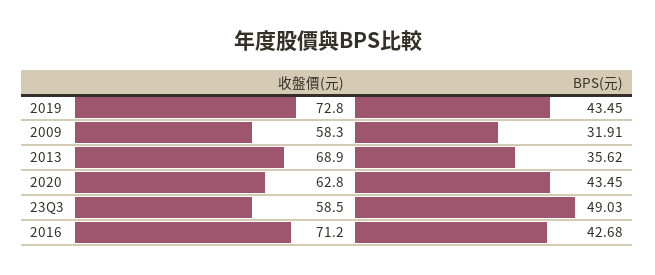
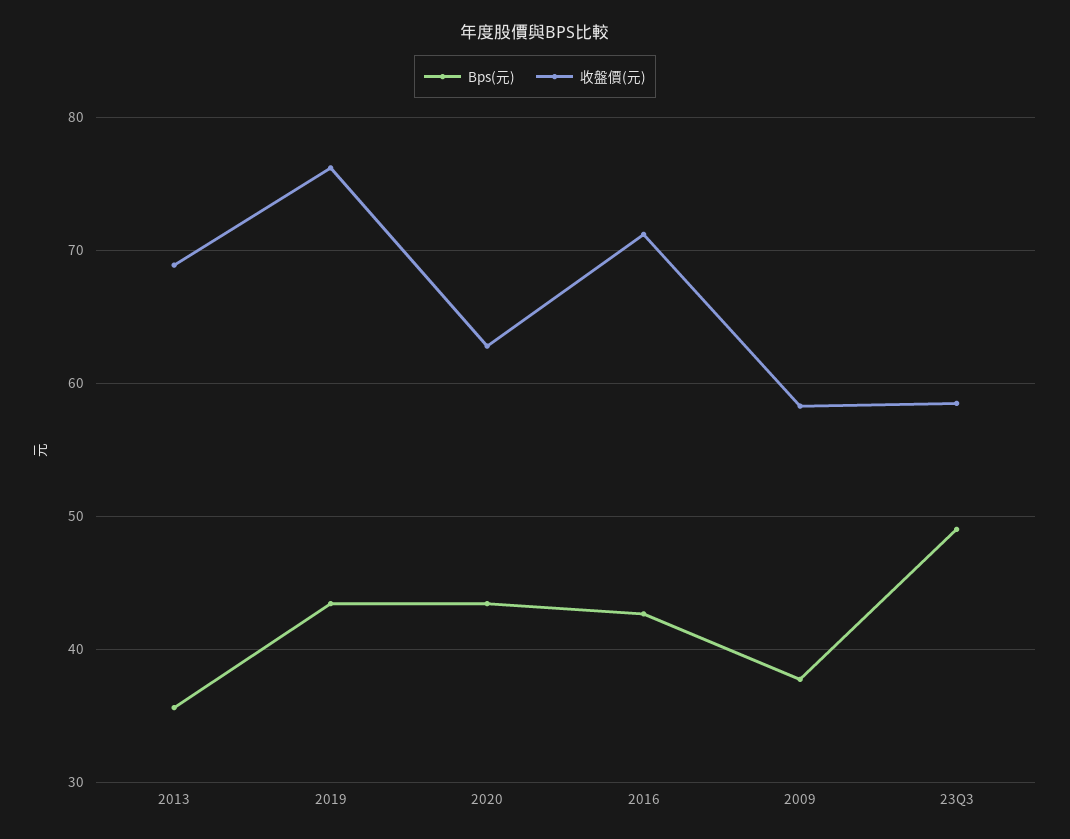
  {
    "收盤價(元)": {
-     "2019": 72.8,
+     "2019": 76,
      "2009": 58.3,
      "2013": 68.9,
      "2020": 62.8,
      "23Q3": 58.5,
      "2016": 71.2
    },
    "BPS(元)": {
      "2019": 43.45,
-     "2009": 31.91,
+     "2009": 38,
      "2013": 35.62,
      "2020": 43.45,
      "23Q3": 49.03,
      "2016": 42.68
    }
  }

